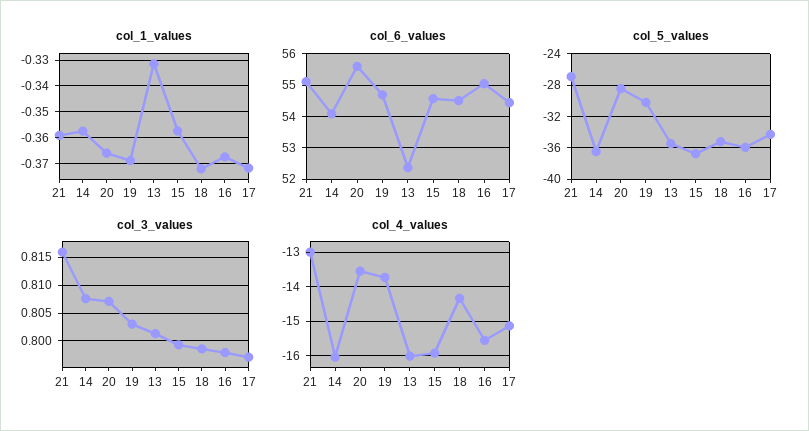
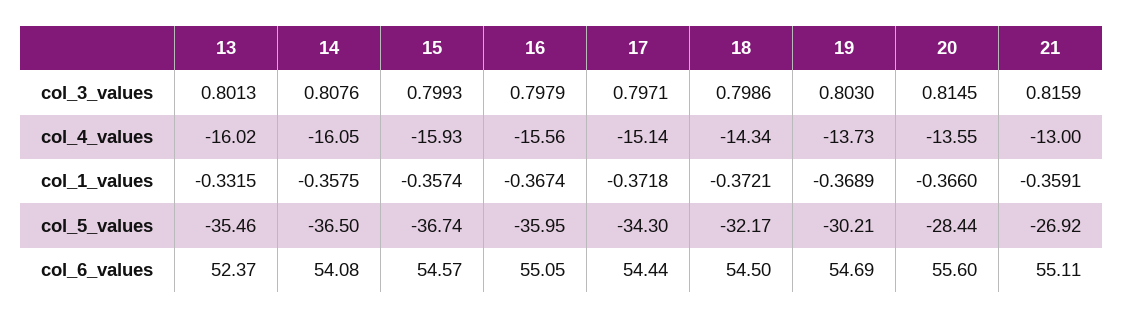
  {
    "col_1_values": {
      "21": -0.3591,
      "14": -0.3575,
      "20": -0.366,
      "19": -0.3689,
      "13": -0.3315,
      "15": -0.3574,
      "18": -0.3721,
      "16": -0.3674,
      "17": -0.3718
    },
    "col_6_values": {
      "21": 55.11,
      "14": 54.08,
      "20": 55.6,
      "19": 54.69,
      "13": 52.37,
      "15": 54.57,
      "18": 54.5,
      "16": 55.05,
      "17": 54.44
    },
    "col_5_values": {
      "21": -26.92,
      "14": -36.5,
      "20": -28.44,
      "19": -30.21,
      "13": -35.46,
      "15": -36.74,
-     "18": -35,
+     "18": -32.17,
      "16": -35.95,
      "17": -34.3
    },
    "col_3_values": {
      "21": 0.8159,
      "14": 0.8076,
-     "20": 0.8075,
+     "20": 0.8145,
      "19": 0.803,
      "13": 0.8013,
      "15": 0.7993,
      "18": 0.7986,
      "16": 0.7979,
      "17": 0.7971
    },
    "col_4_values": {
      "21": -13,
      "14": -16.05,
      "20": -13.55,
      "19": -13.73,
      "13": -16.02,
      "15": -15.93,
      "18": -14.34,
      "16": -15.56,
      "17": -15.14
    }
  }

